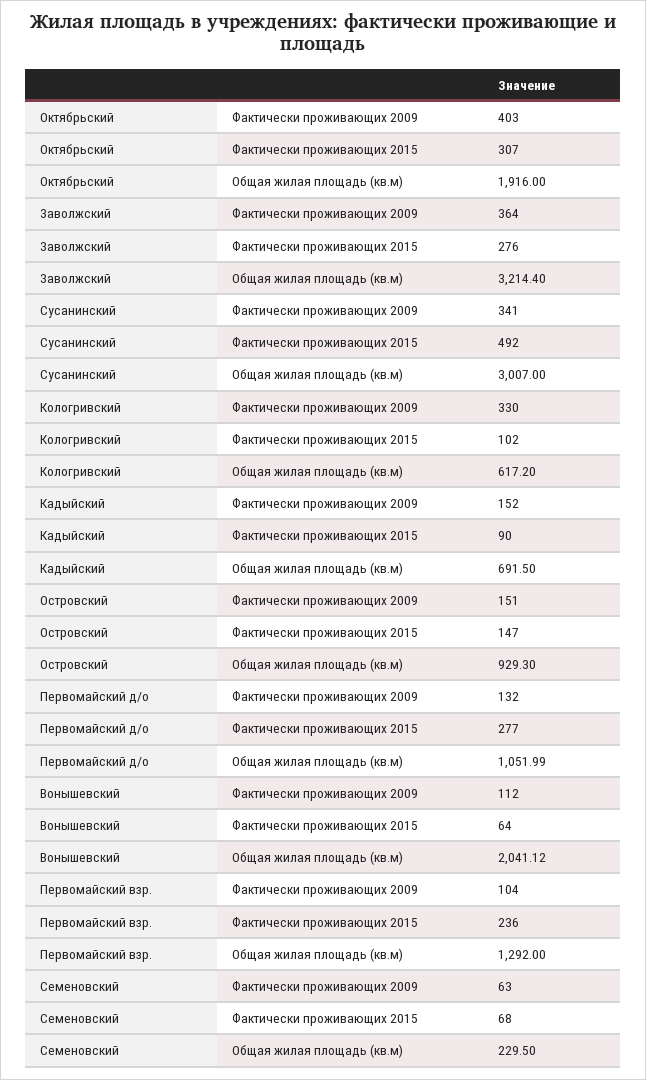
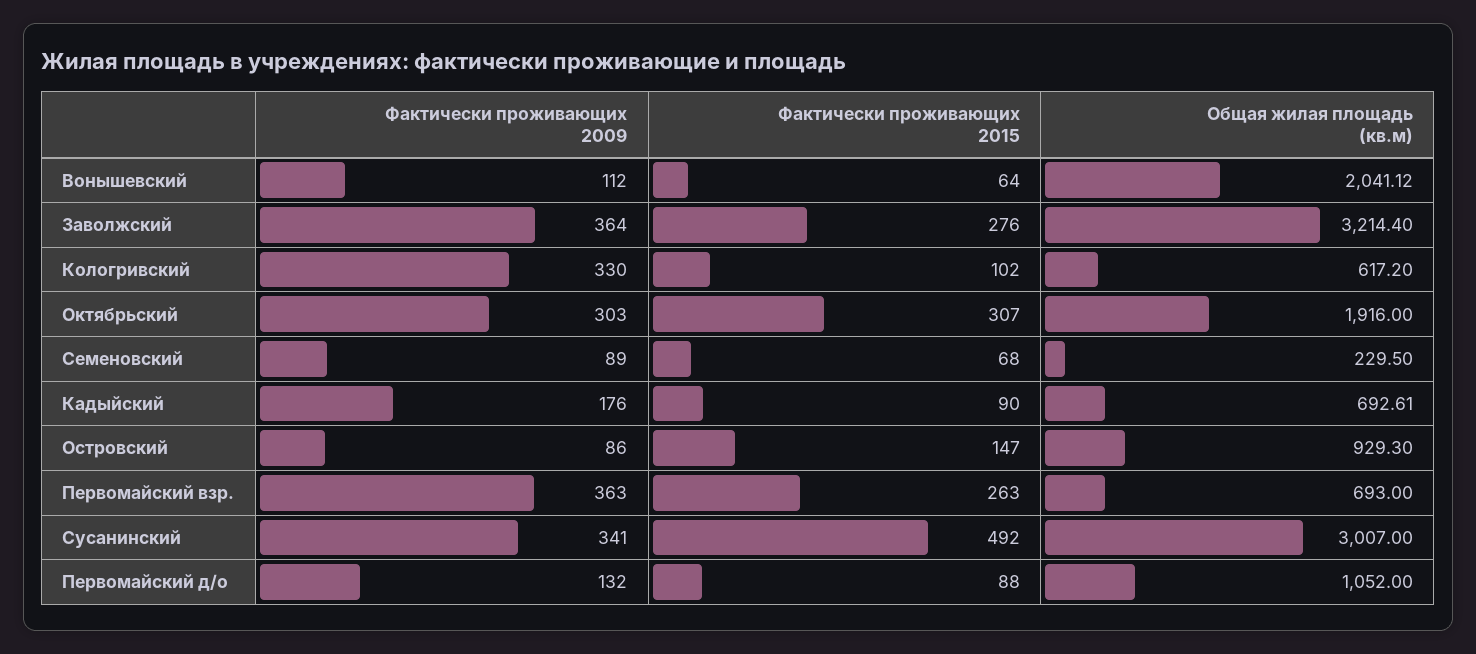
  {
    "Октябрьский": {
-     "Фактически проживающих 2009": 403,
+     "Фактически проживающих 2009": 303,
      "Фактически проживающих 2015": 307,
      "Общая жилая площадь (кв.м)": 1916
    },
    "Заволжский": {
      "Фактически проживающих 2009": 364,
      "Фактически проживающих 2015": 276,
      "Общая жилая площадь (кв.м)": 3214.4
    },
    "Сусанинский": {
      "Фактически проживающих 2009": 341,
      "Фактически проживающих 2015": 492,
      "Общая жилая площадь (кв.м)": 3007
    },
    "Кологривский": {
      "Фактически проживающих 2009": 330,
      "Фактически проживающих 2015": 102,
      "Общая жилая площадь (кв.м)": 617.2
    },
    "Кадыйский": {
-     "Фактически проживающих 2009": 152,
+     "Фактически проживающих 2009": 176,
      "Фактически проживающих 2015": 90,
-     "Общая жилая площадь (кв.м)": 691.5
+     "Общая жилая площадь (кв.м)": 692.61
    },
    "Островский": {
-     "Фактически проживающих 2009": 151,
+     "Фактически проживающих 2009": 86,
      "Фактически проживающих 2015": 147,
      "Общая жилая площадь (кв.м)": 929.3
    },
    "Первомайский д/о": {
      "Фактически проживающих 2009": 132,
-     "Фактически проживающих 2015": 277,
+     "Фактически проживающих 2015": 88,
-     "Общая жилая площадь (кв.м)": 1051.99
+     "Общая жилая площадь (кв.м)": 1052
    },
    "Вонышевский": {
      "Фактически проживающих 2009": 112,
      "Фактически проживающих 2015": 64,
      "Общая жилая площадь (кв.м)": 2041.12
    },
    "Первомайский взр.": {
-     "Фактически проживающих 2009": 104,
+     "Фактически проживающих 2009": 363,
-     "Фактически проживающих 2015": 236,
+     "Фактически проживающих 2015": 263,
-     "Общая жилая площадь (кв.м)": 1292
+     "Общая жилая площадь (кв.м)": 693
    },
    "Семеновский": {
-     "Фактически проживающих 2009": 63,
+     "Фактически проживающих 2009": 89,
      "Фактически проживающих 2015": 68,
      "Общая жилая площадь (кв.м)": 229.5
    }
  }

